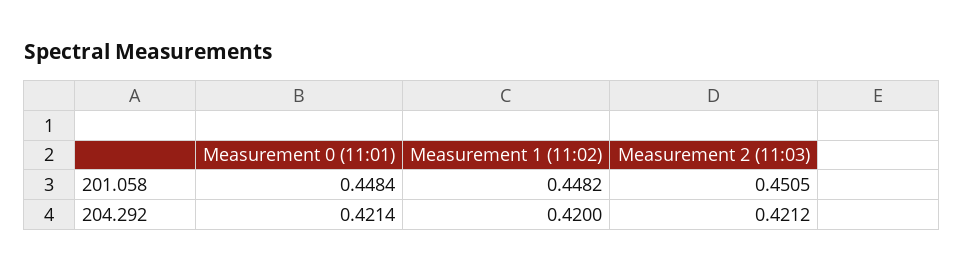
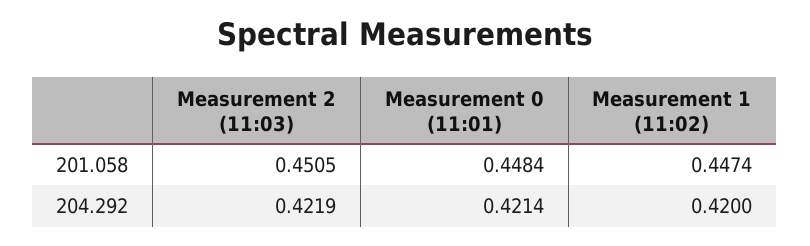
  {
    "Measurement 0 (11:01)": {
      "201.058": 0.4484,
      "204.292": 0.4214
    },
    "Measurement 1 (11:02)": {
-     "201.058": 0.4482,
+     "201.058": 0.4474,
      "204.292": 0.42
    },
    "Measurement 2 (11:03)": {
      "201.058": 0.4505,
-     "204.292": 0.4212
+     "204.292": 0.4219
    }
  }

